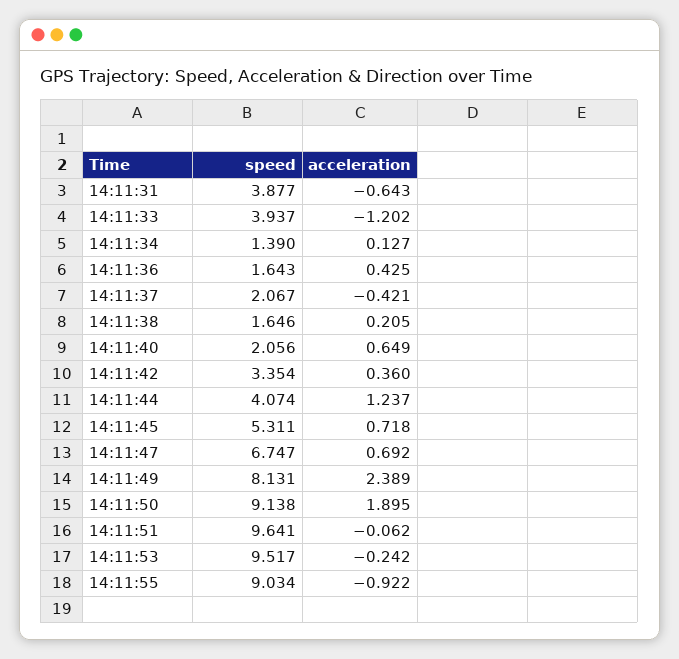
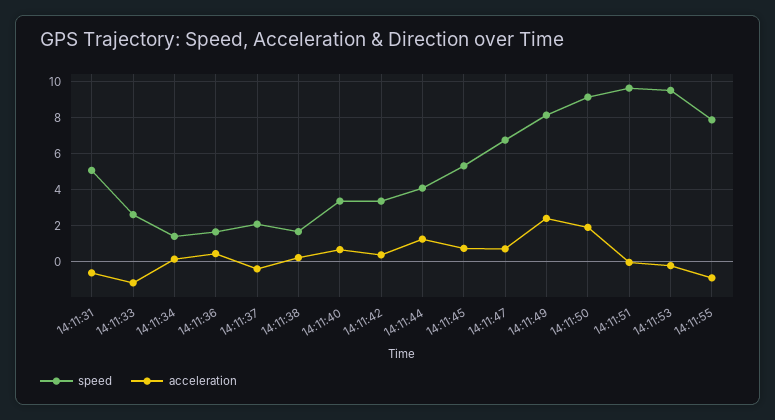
  {
    "speed": {
-     "14:11:31": 3.877,
+     "14:11:31": 5,
-     "14:11:33": 3.937,
+     "14:11:33": 2.5,
      "14:11:34": 1.39,
      "14:11:36": 1.643,
      "14:11:37": 2.067,
      "14:11:38": 1.646,
-     "14:11:40": 2.056,
+     "14:11:40": 3.5,
      "14:11:42": 3.354,
      "14:11:44": 4.074,
      "14:11:45": 5.311,
      "14:11:47": 6.747,
      "14:11:49": 8.131,
      "14:11:50": 9.138,
      "14:11:51": 9.641,
      "14:11:53": 9.517,
-     "14:11:55": 9.034
+     "14:11:55": 8
    },
    "acceleration": {
      "14:11:31": -0.643,
      "14:11:33": -1.202,
      "14:11:34": 0.127,
      "14:11:36": 0.425,
      "14:11:37": -0.421,
      "14:11:38": 0.205,
      "14:11:40": 0.649,
      "14:11:42": 0.36,
      "14:11:44": 1.237,
      "14:11:45": 0.718,
      "14:11:47": 0.692,
      "14:11:49": 2.389,
      "14:11:50": 1.895,
      "14:11:51": -0.062,
      "14:11:53": -0.242,
      "14:11:55": -0.922
    }
  }

